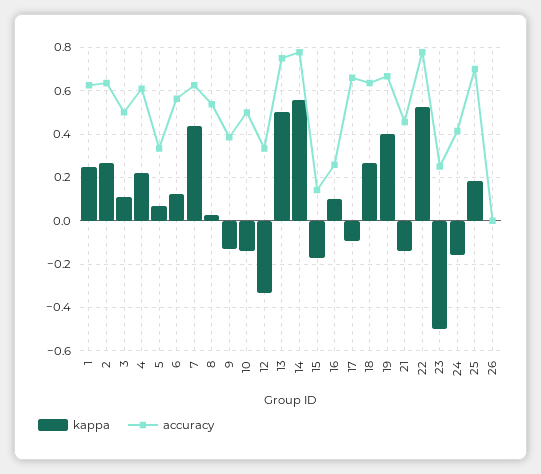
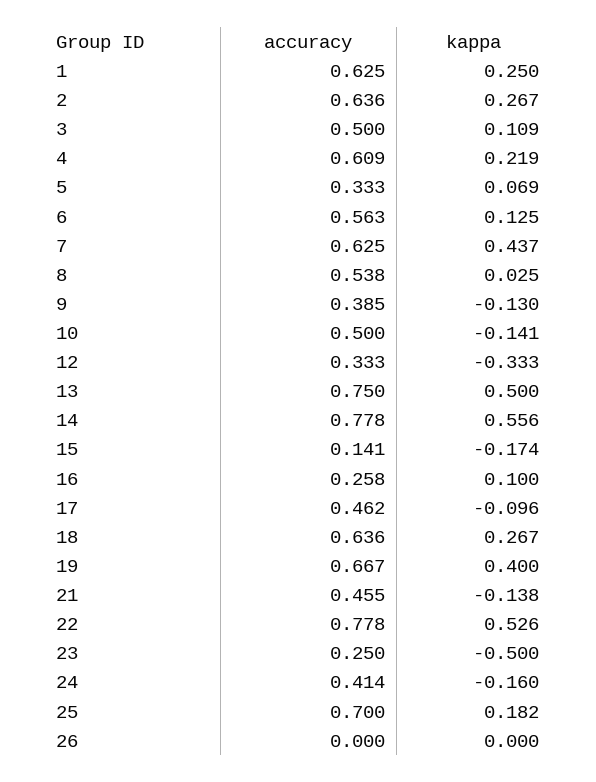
  {
    "kappa": {
      "1": 0.25,
      "2": 0.267,
      "3": 0.109,
      "4": 0.219,
      "5": 0.069,
      "6": 0.125,
      "7": 0.437,
      "8": 0.025,
      "9": -0.13,
      "10": -0.141,
      "12": -0.333,
      "13": 0.5,
      "14": 0.556,
      "15": -0.174,
      "16": 0.1,
      "17": -0.096,
      "18": 0.267,
      "19": 0.4,
      "21": -0.138,
      "22": 0.526,
      "23": -0.5,
      "24": -0.16,
      "25": 0.182,
      "26": 0
    },
    "accuracy": {
      "1": 0.625,
      "2": 0.636,
      "3": 0.5,
      "4": 0.609,
      "5": 0.333,
      "6": 0.563,
      "7": 0.625,
      "8": 0.538,
      "9": 0.385,
      "10": 0.5,
      "12": 0.333,
      "13": 0.75,
      "14": 0.778,
      "15": 0.141,
      "16": 0.258,
-     "17": 0.65,
+     "17": 0.462,
      "18": 0.636,
      "19": 0.667,
      "21": 0.455,
      "22": 0.778,
      "23": 0.25,
      "24": 0.414,
      "25": 0.7,
      "26": 0
    }
  }

